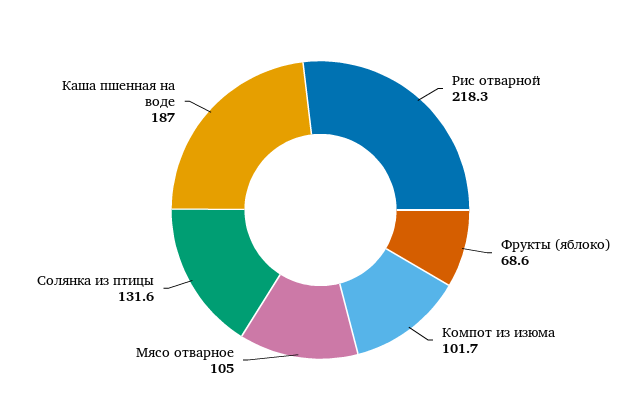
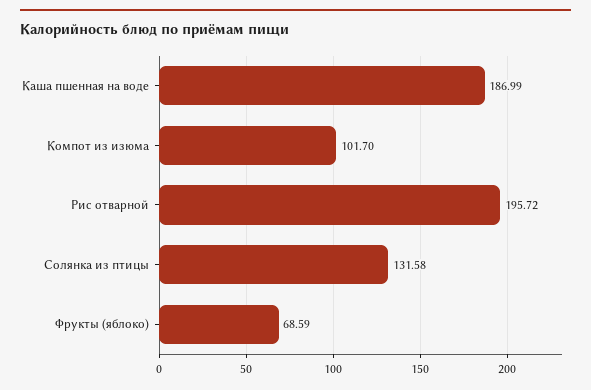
  {
-   "Рис отварной": 218.3,
+   "Рис отварной": 195.72,
    "Фрукты (яблоко)": 68.59,
    "Компот из изюма": 101.7,
-   "Мясо отварное": 105,
    "Солянка из птицы": 131.58,
    "Каша пшенная на воде": 186.99
  }

